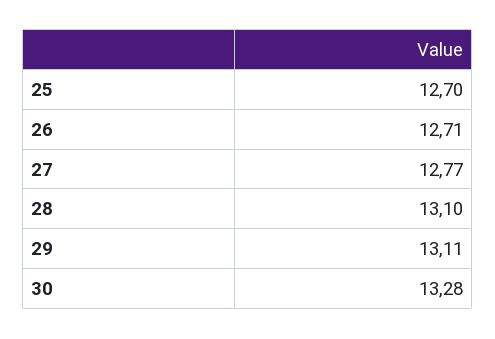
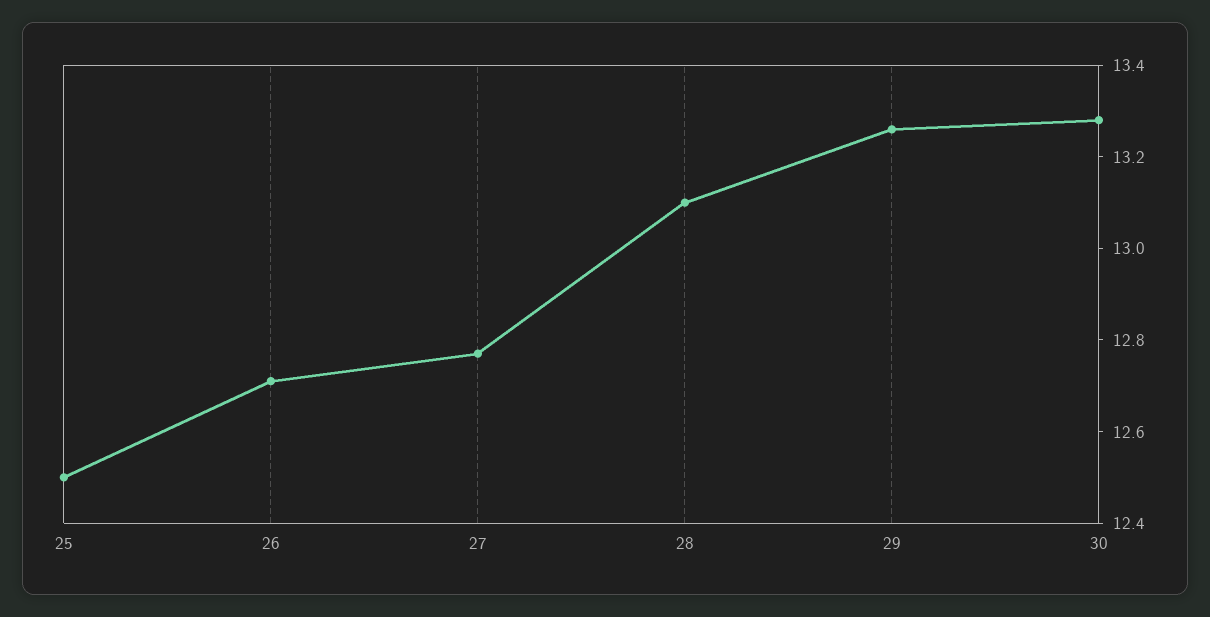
  {
-   "25": 12.7,
+   "25": 12.5,
    "26": 12.71,
    "27": 12.77,
    "28": 13.1,
-   "29": 13.11,
+   "29": 13.25,
    "30": 13.28
  }

